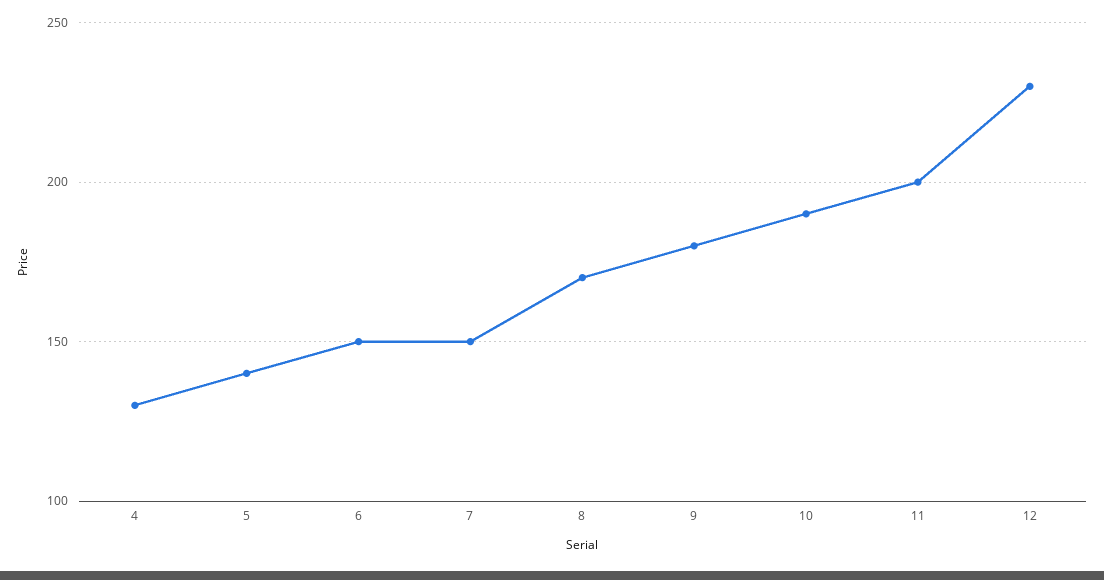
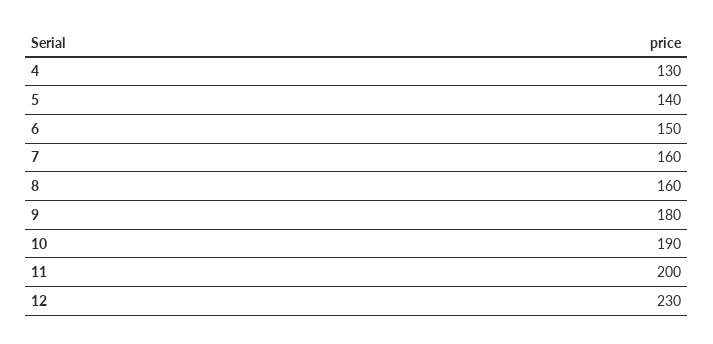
  {
    "4": 130,
    "5": 140,
    "6": 150,
-   "7": 150,
+   "7": 160,
-   "8": 170,
+   "8": 160,
    "9": 180,
    "10": 190,
    "11": 200,
    "12": 230
  }

